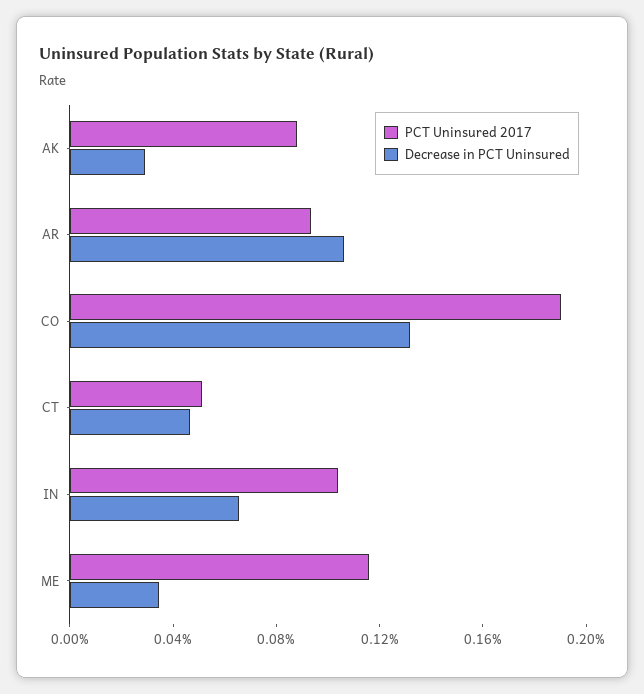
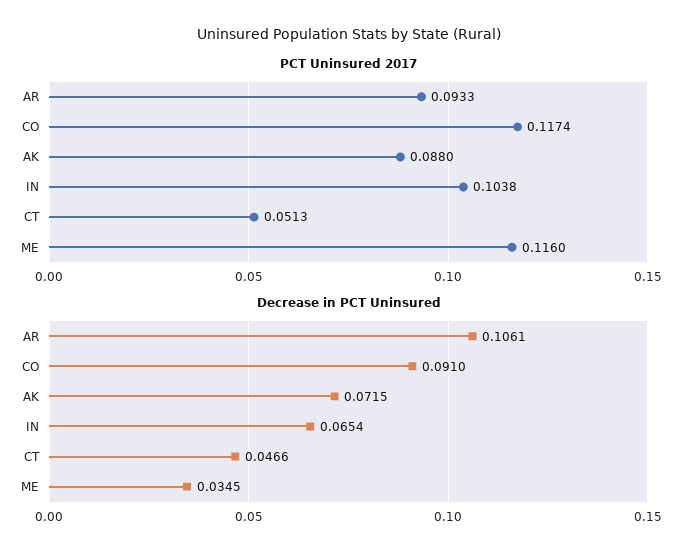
  {
    "PCT Uninsured 2017": {
      "AK": 0.088,
      "AR": 0.0933,
-     "CO": 0.19,
+     "CO": 0.1174,
      "CT": 0.0513,
      "IN": 0.1038,
      "ME": 0.116
    },
    "Decrease in PCT Uninsured": {
-     "AK": 0.03,
+     "AK": 0.0715,
      "AR": 0.1061,
-     "CO": 0.13,
+     "CO": 0.091,
      "CT": 0.0466,
      "IN": 0.0654,
      "ME": 0.0345
    }
  }

